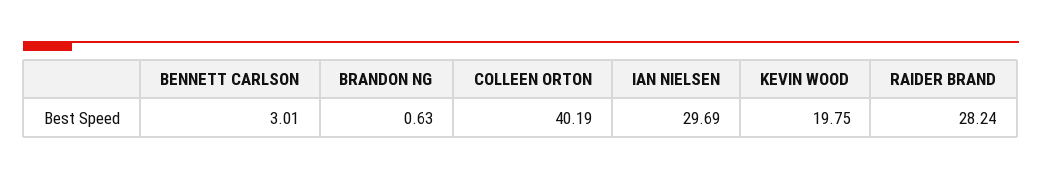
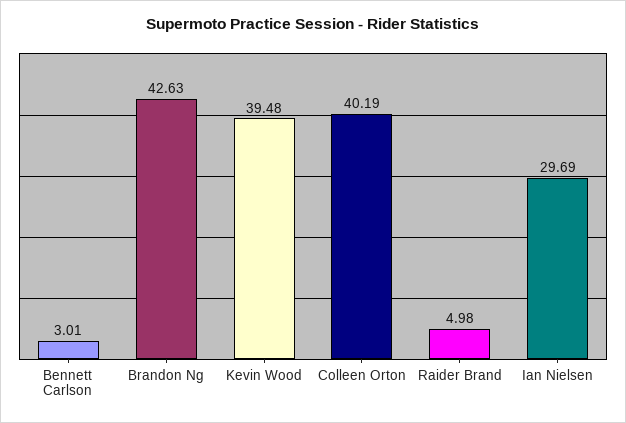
  {
    "BENNETT CARLSON": 3.01,
-   "BRANDON NG": 0.63,
+   "BRANDON NG": 42.63,
    "COLLEEN ORTON": 40.19,
    "IAN NIELSEN": 29.69,
-   "KEVIN WOOD": 19.75,
+   "KEVIN WOOD": 39.48,
-   "RAIDER BRAND": 28.24
+   "RAIDER BRAND": 4.98
  }

